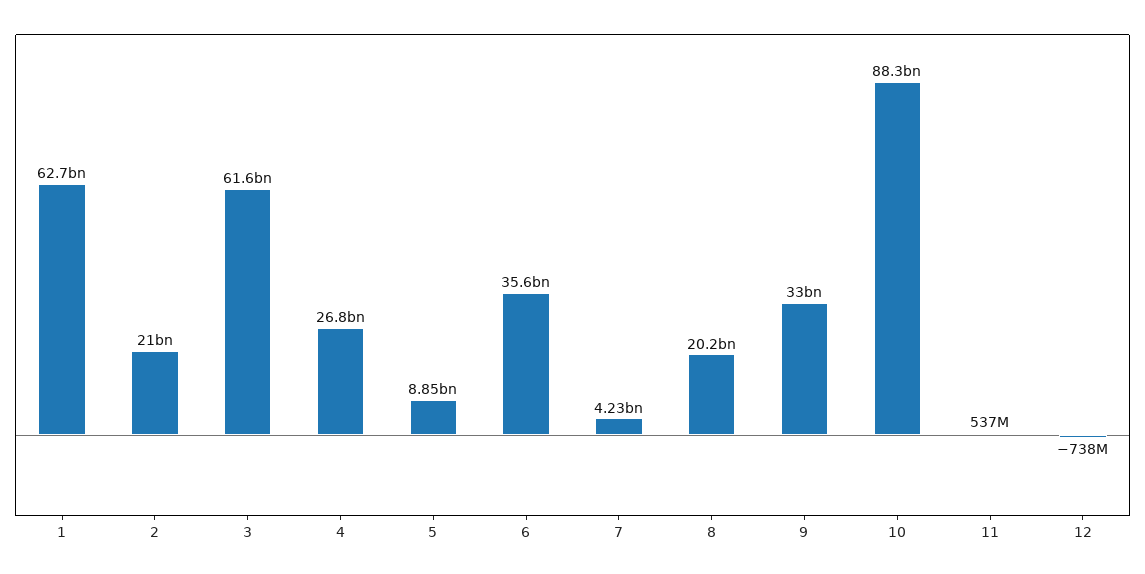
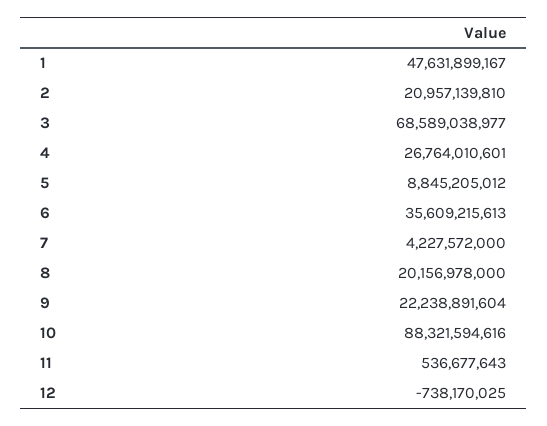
  {
-   "1": 62700000000,
+   "1": 47631899167,
    "2": 20957139810,
-   "3": 61600000000,
+   "3": 68589038977,
    "4": 26764010601,
    "5": 8845205012,
    "6": 35609215613,
    "7": 4227572000,
    "8": 20156978000,
-   "9": 33000000000,
+   "9": 22238891604,
    "10": 88321594616,
    "11": 536677643,
    "12": -738170025
  }

